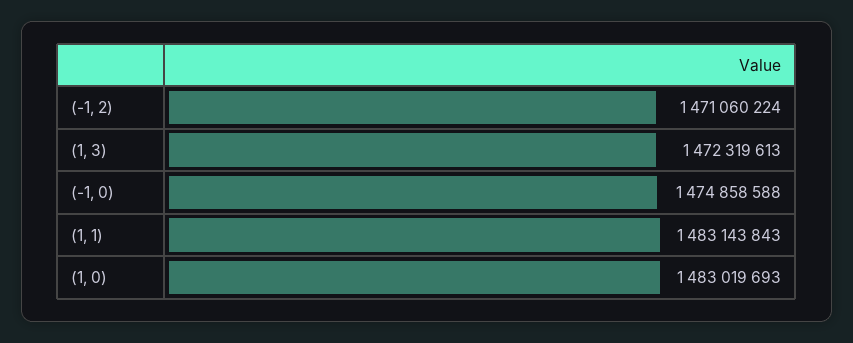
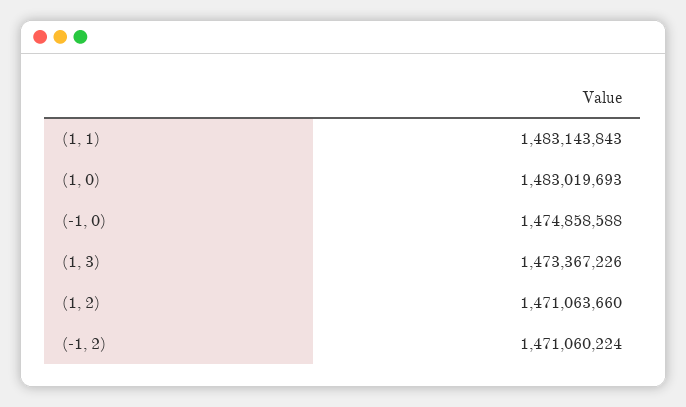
  {
    "(-1, 2)": 1471060224,
-   "(1, 3)": 1472319613,
+   "(1, 3)": 1473367226,
    "(-1, 0)": 1474858588,
    "(1, 1)": 1483143843,
-   "(1, 0)": 1483019693
+   "(1, 0)": 1483019693,
+   "(1, 2)": 1471063660
  }

